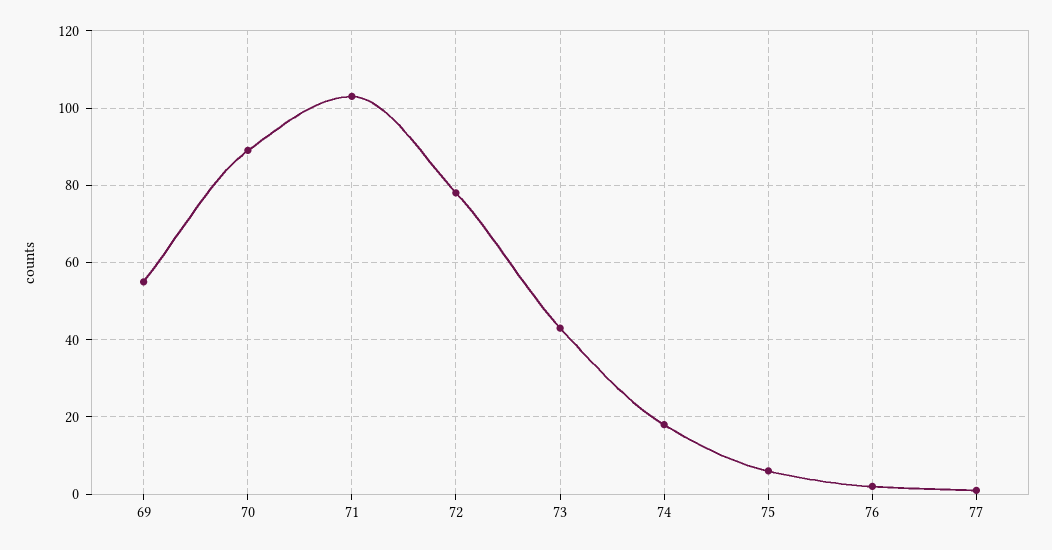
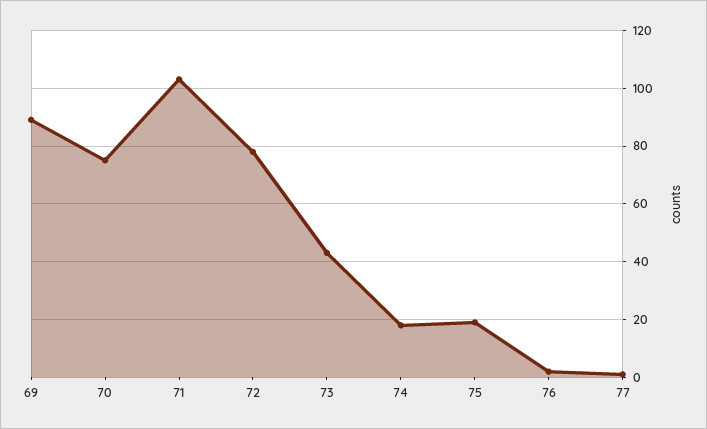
  {
-   "69": 55,
+   "69": 90,
-   "70": 90,
+   "70": 75,
    "71": 105,
    "72": 80,
    "73": 45,
    "74": 20,
-   "75": 5,
+   "75": 20,
    "76": 0,
    "77": 0
  }

